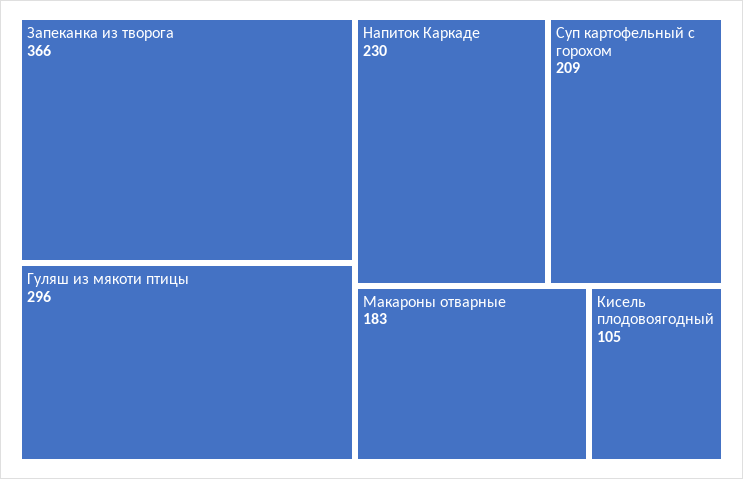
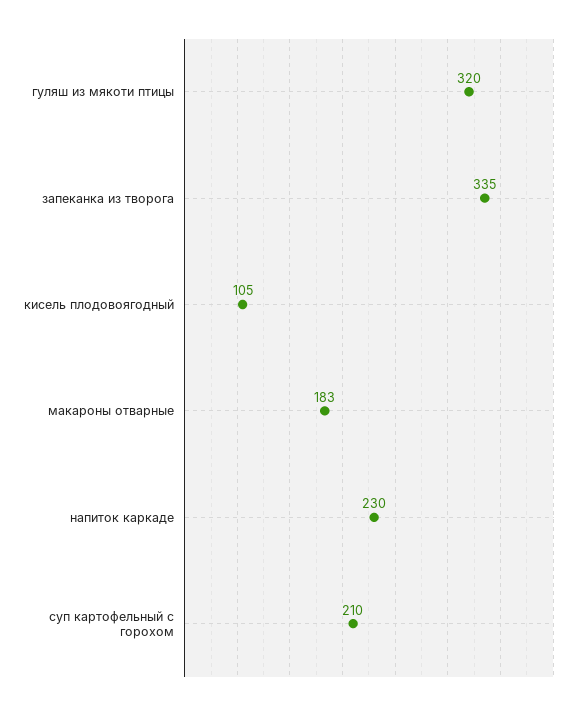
  {
-   "Запеканка из творога": 366,
+   "Запеканка из творога": 335,
-   "Гуляш из мякоти птицы": 296,
+   "Гуляш из мякоти птицы": 320,
    "Напиток Каркаде": 230,
-   "Суп картофельный с горохом": 209,
+   "Суп картофельный с горохом": 210,
    "Макароны отварные": 183,
    "Кисель плодовоягодный": 105
  }

